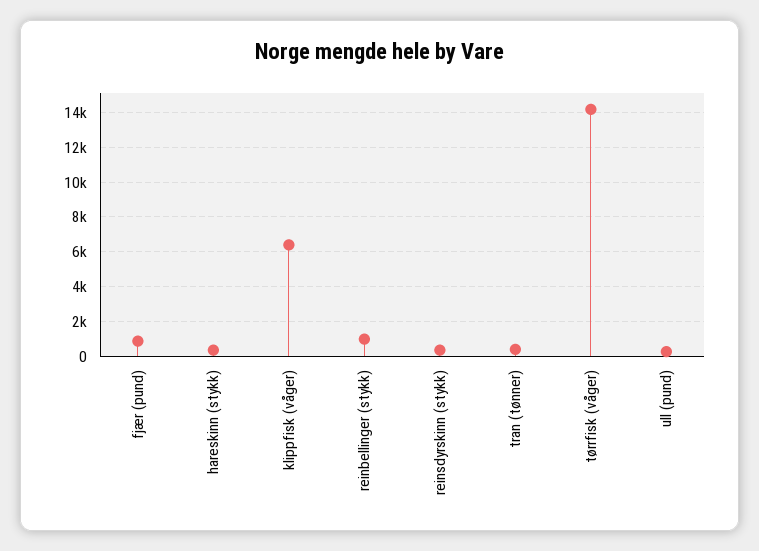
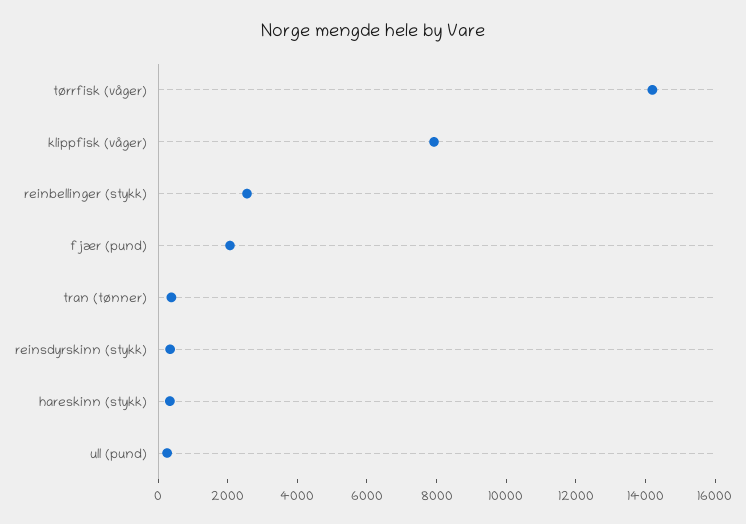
  {
-   "fjær (pund)": 1000,
+   "fjær (pund)": 2000,
    "hareskinn (stykk)": 500,
-   "klippfisk (våger)": 6500,
+   "klippfisk (våger)": 8000,
-   "reinbellinger (stykk)": 1000,
+   "reinbellinger (stykk)": 2500,
    "reinsdyrskinn (stykk)": 500,
    "tran (tønner)": 500,
    "tørrfisk (våger)": 14000,
    "ull (pund)": 500
  }

